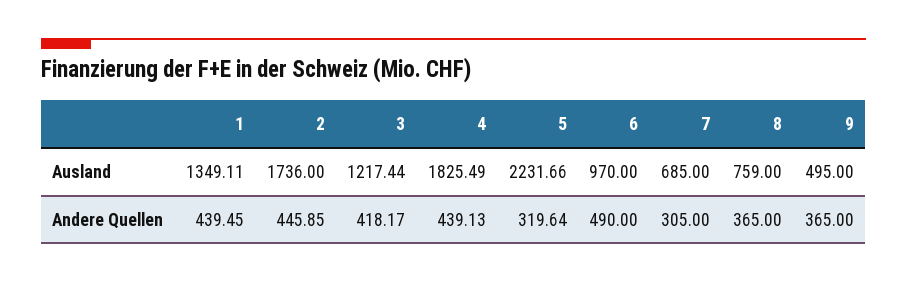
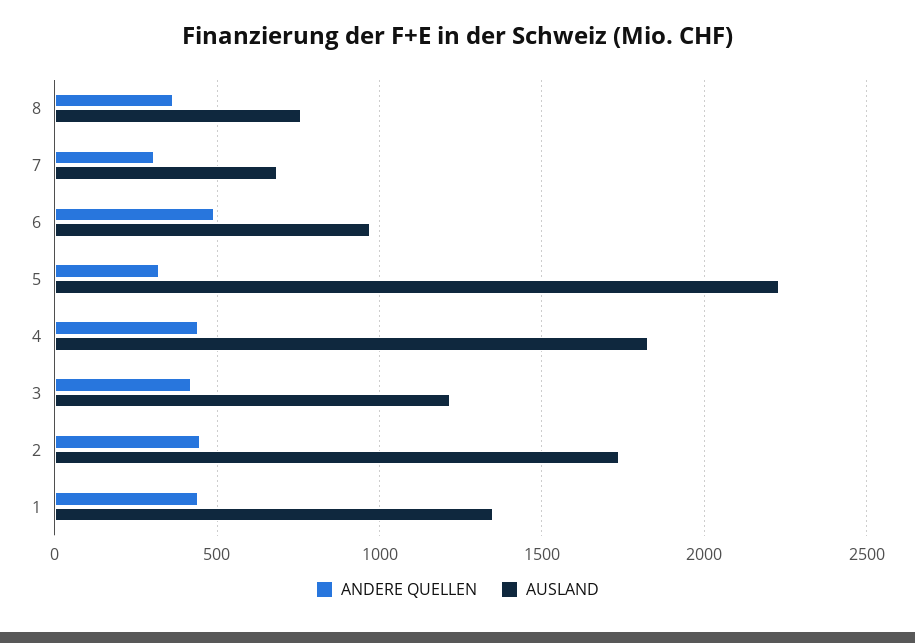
  {
    "Ausland": {
      "1": 1349.11,
      "2": 1736,
      "3": 1217.44,
      "4": 1825.49,
      "5": 2231.66,
      "6": 970,
      "7": 685,
-     "8": 759,
+     "8": 759
-     "9": 495
    },
    "Andere Quellen": {
      "1": 439.45,
      "2": 445.85,
      "3": 418.17,
      "4": 439.13,
      "5": 319.64,
      "6": 490,
      "7": 305,
-     "8": 365,
+     "8": 365
-     "9": 365
    }
  }

